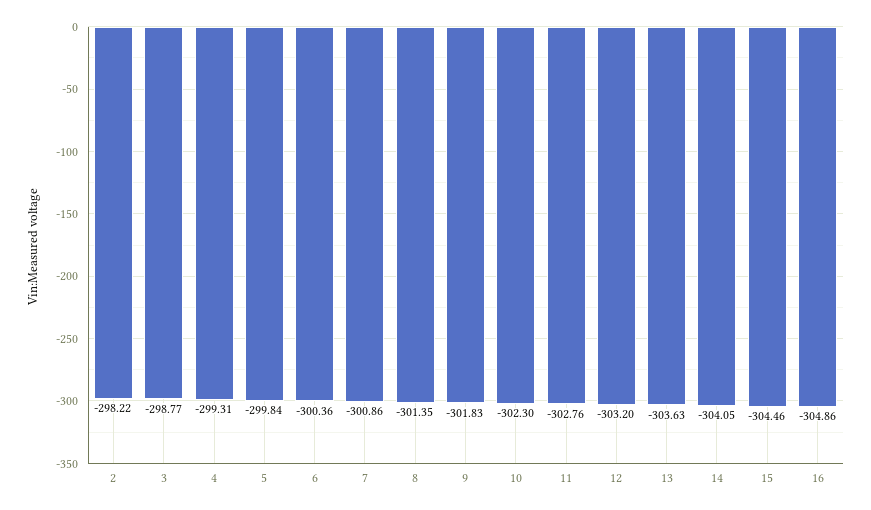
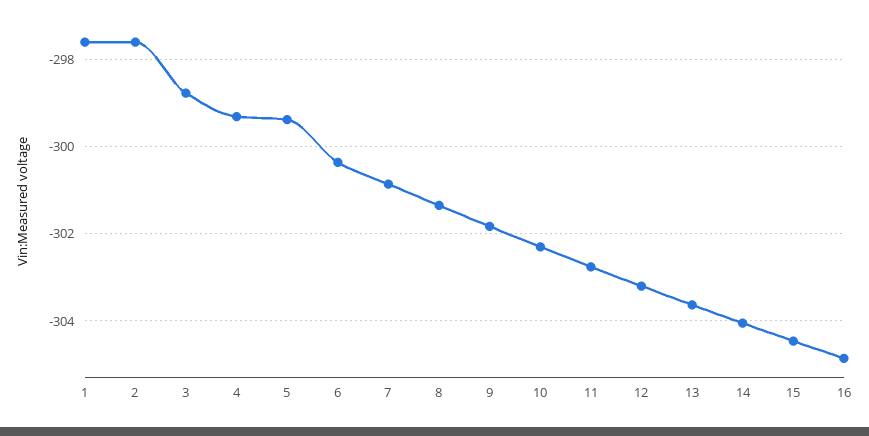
  {
-   "2": -298.22,
+   "2": -297.6,
    "3": -298.77,
    "4": -299.31,
-   "5": -299.84,
+   "5": -299.4,
    "6": -300.36,
    "7": -300.86,
    "8": -301.35,
    "9": -301.83,
    "10": -302.3,
    "11": -302.76,
    "12": -303.2,
    "13": -303.63,
    "14": -304.05,
    "15": -304.46,
-   "16": -304.86
+   "16": -304.86,
+   "1": -297.6
  }

